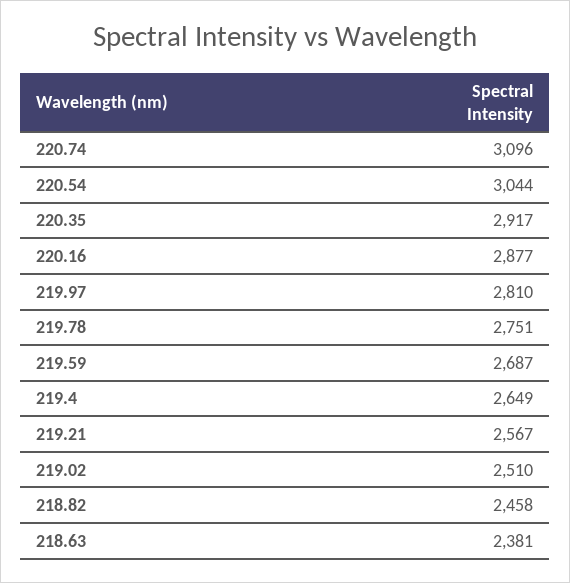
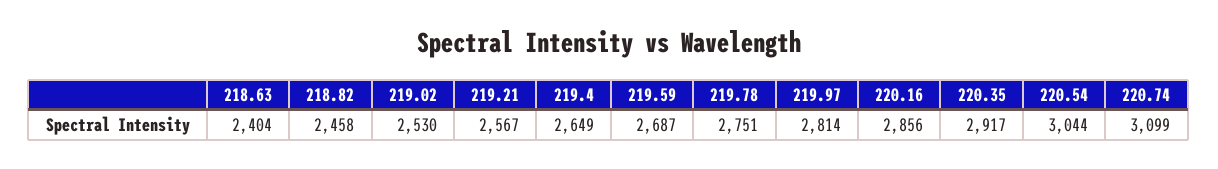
  {
-   "220.74": 3096,
+   "220.74": 3099,
    "220.54": 3044,
    "220.35": 2917,
-   "220.16": 2877,
+   "220.16": 2856,
-   "219.97": 2810,
+   "219.97": 2814,
    "219.78": 2751,
    "219.59": 2687,
    "219.4": 2649,
    "219.21": 2567,
-   "219.02": 2510,
+   "219.02": 2530,
    "218.82": 2458,
-   "218.63": 2381
+   "218.63": 2404
  }

